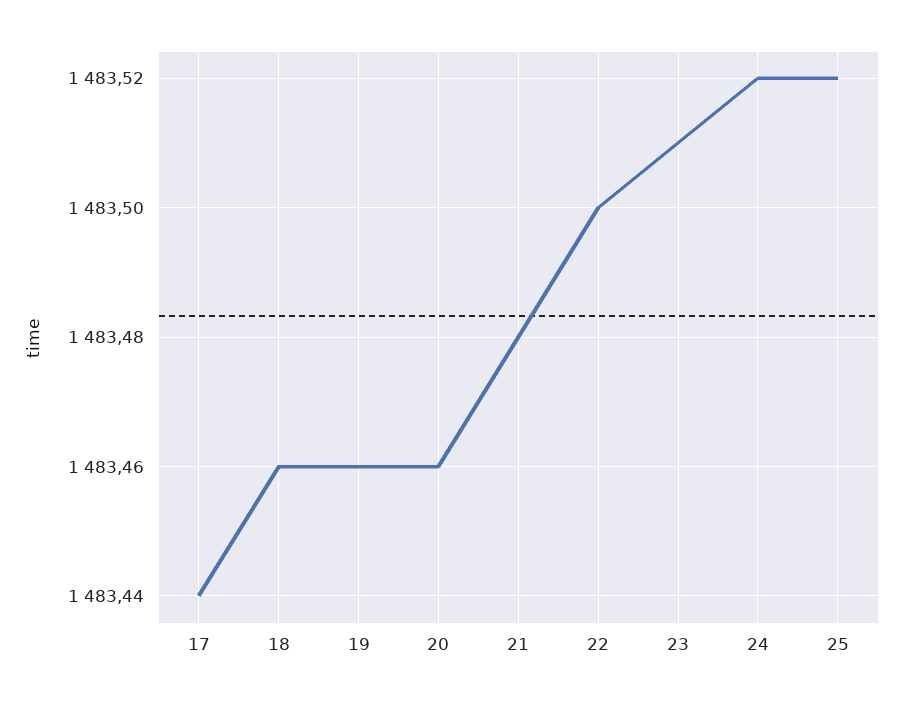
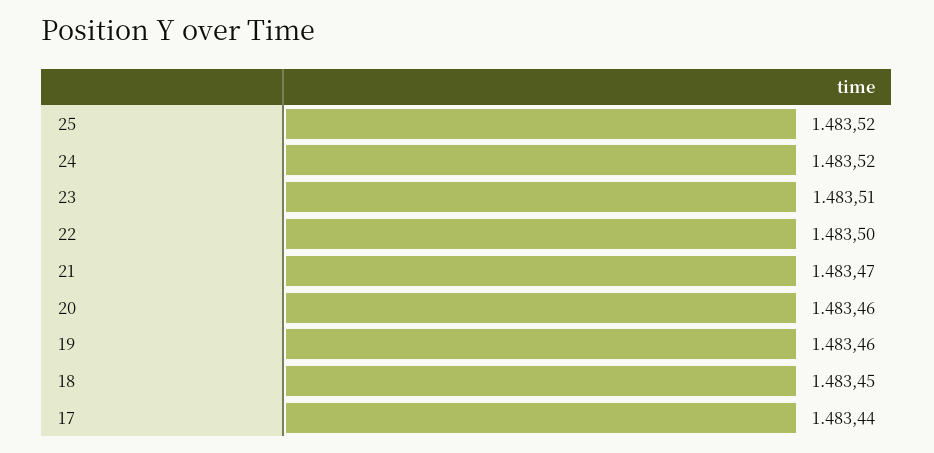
  {
    "17": 1483.44,
-   "18": 1483.46,
+   "18": 1483.45,
    "19": 1483.46,
    "20": 1483.46,
-   "21": 1483.48,
+   "21": 1483.47,
    "22": 1483.5,
    "23": 1483.51,
    "24": 1483.52,
    "25": 1483.52
  }

